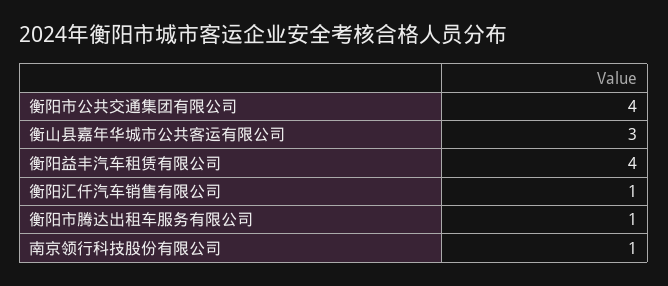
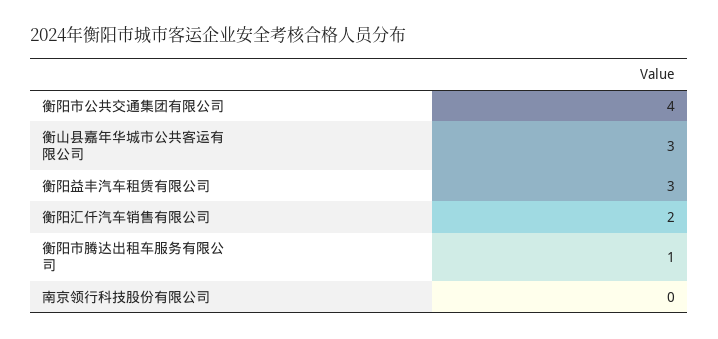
  {
    "衡阳市公共交通集团有限公司": 4,
    "衡山县嘉年华城市公共客运有限公司": 3,
-   "衡阳益丰汽车租赁有限公司": 4,
+   "衡阳益丰汽车租赁有限公司": 3,
-   "衡阳汇仟汽车销售有限公司": 1,
+   "衡阳汇仟汽车销售有限公司": 2,
    "衡阳市腾达出租车服务有限公司": 1,
-   "南京领行科技股份有限公司": 1
+   "南京领行科技股份有限公司": 0
  }

